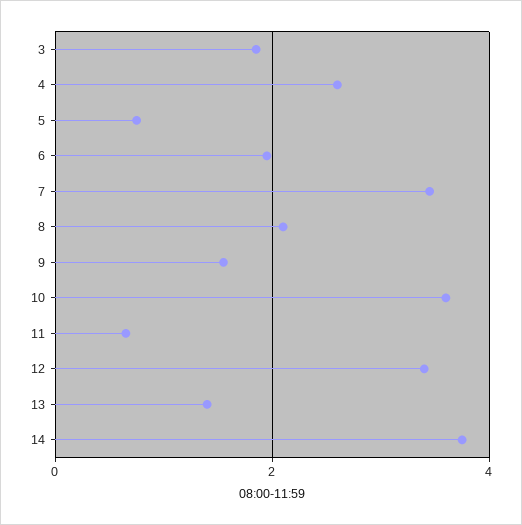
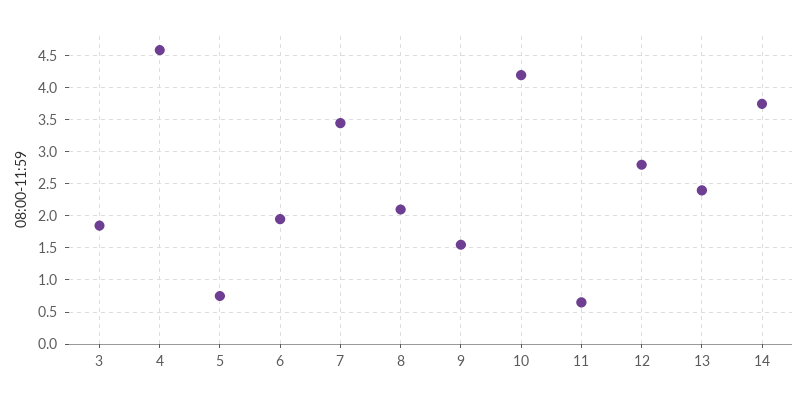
  {
    "3": 1.9,
-   "4": 2.6,
+   "4": 4.6,
    "5": 0.8,
    "6": 2,
    "7": 3.5,
    "8": 2.1,
    "9": 1.6,
-   "10": 3.6,
+   "10": 4.2,
    "11": 0.7,
-   "12": 3.4,
+   "12": 2.8,
-   "13": 1.4,
+   "13": 2.4,
    "14": 3.8
  }

